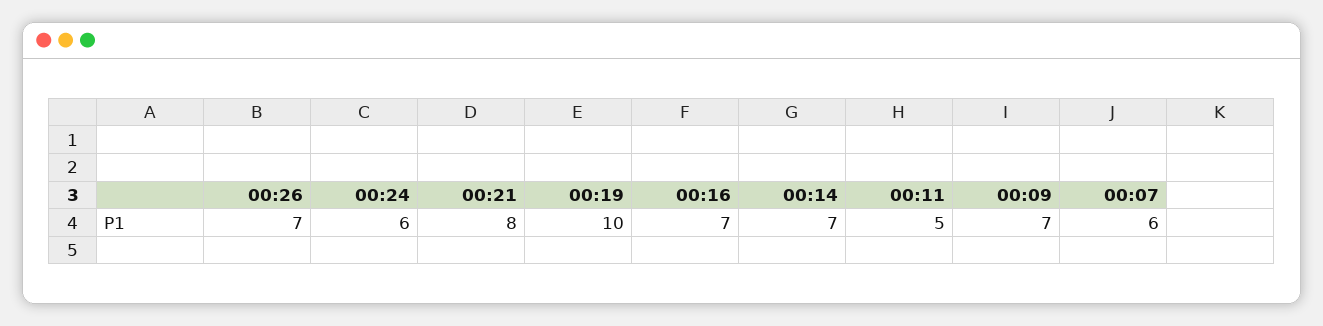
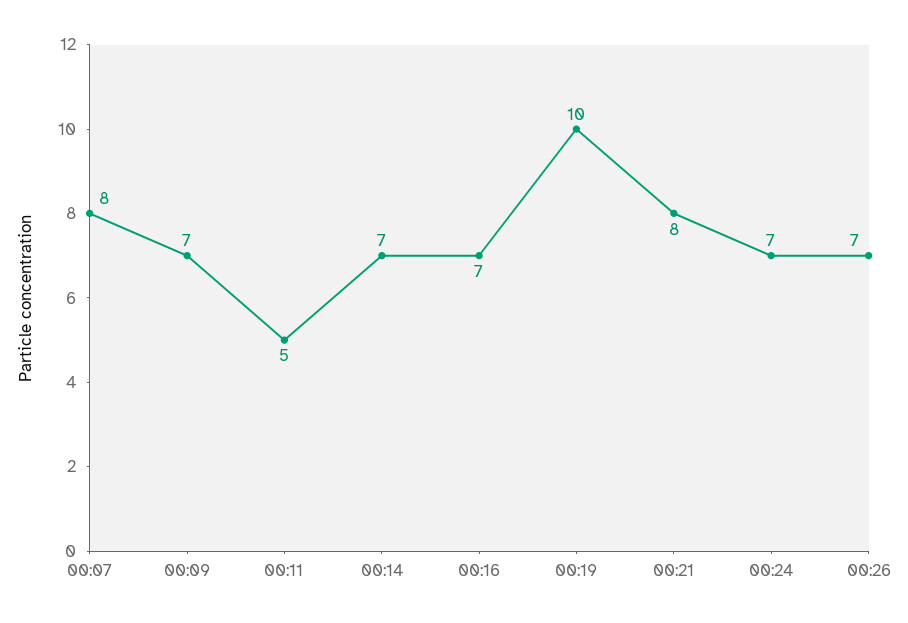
  {
    "00:26": 7,
-   "00:24": 6,
+   "00:24": 7,
    "00:21": 8,
    "00:19": 10,
    "00:16": 7,
    "00:14": 7,
    "00:11": 5,
    "00:09": 7,
-   "00:07": 6
+   "00:07": 8
  }

